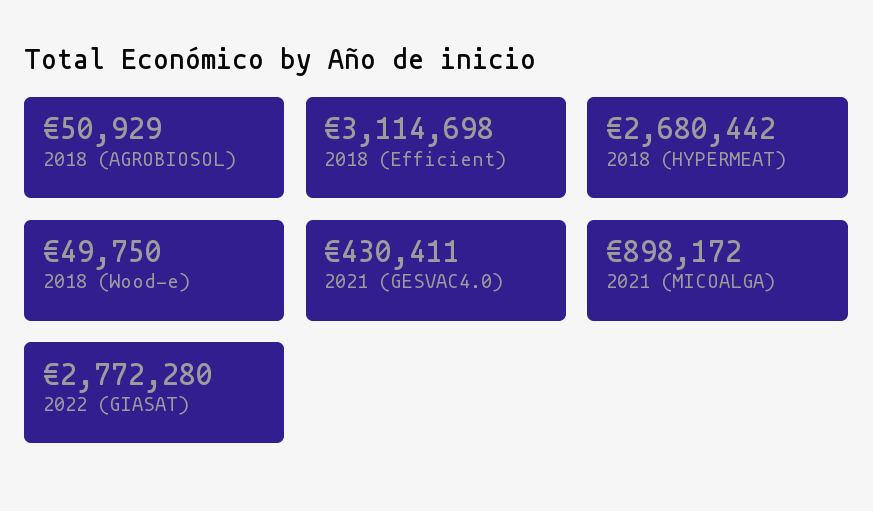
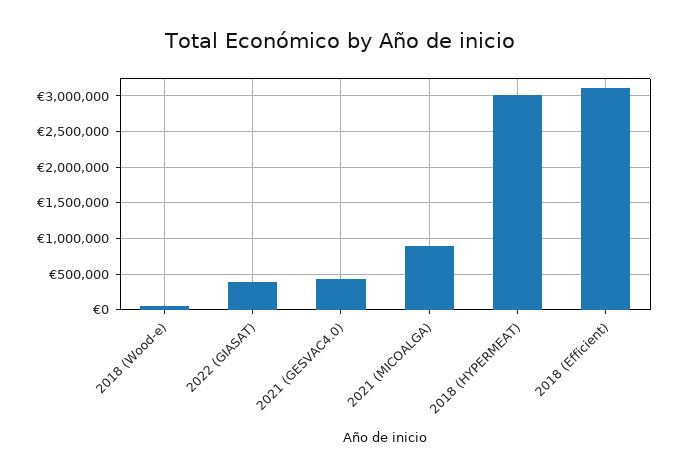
  {
-   "2018 (AGROBIOSOL)": 50929,
    "2018 (Efficient)": 3114698,
-   "2018 (HYPERMEAT)": 2680442,
+   "2018 (HYPERMEAT)": 3000000,
    "2018 (Wood-e)": 49750,
    "2021 (GESVAC4.0)": 430411,
    "2021 (MICOALGA)": 898172,
-   "2022 (GIASAT)": 2772280
+   "2022 (GIASAT)": 400000
  }

